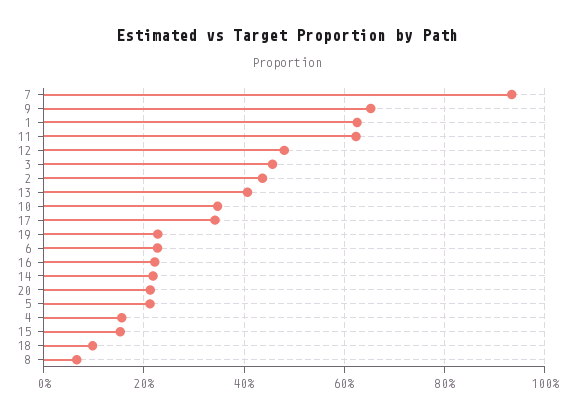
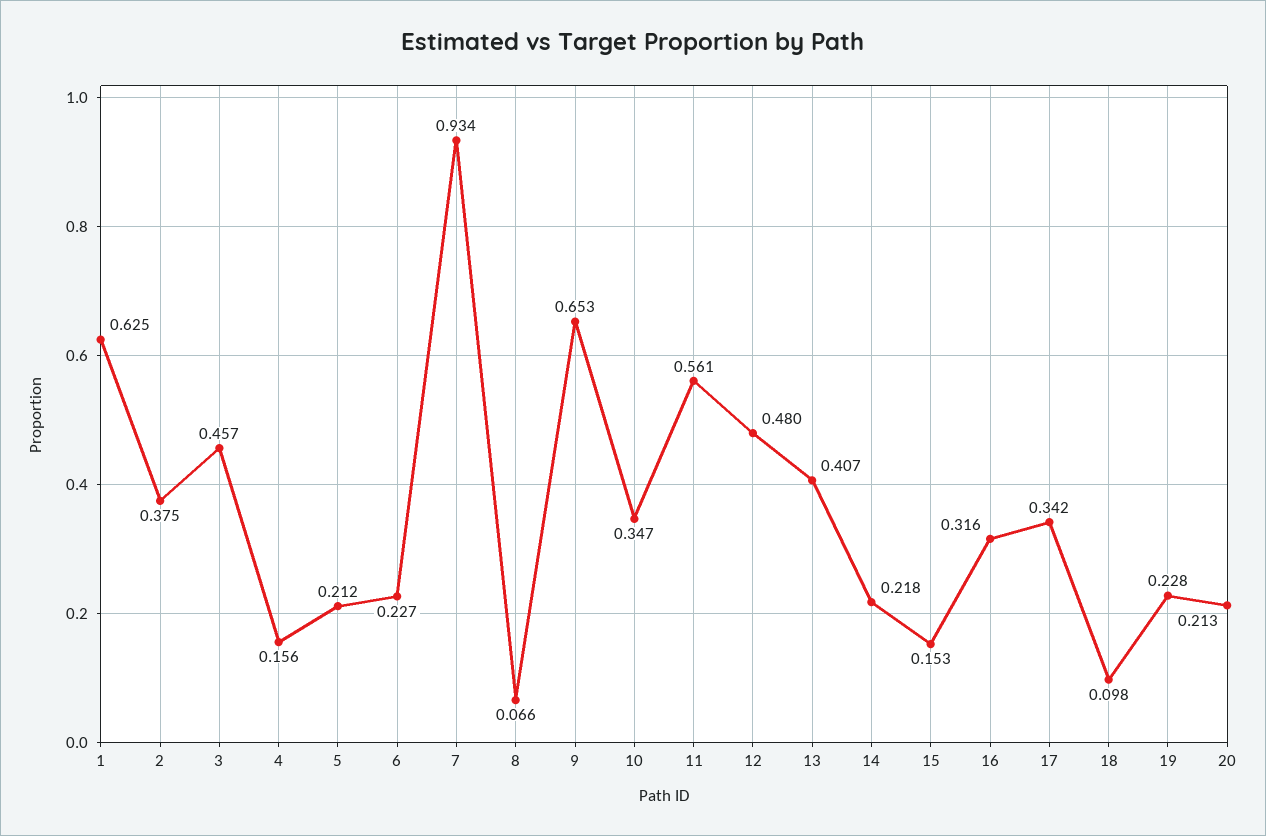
  {
    "7": 0.934,
    "9": 0.653,
    "1": 0.625,
-   "11": 0.62,
+   "11": 0.561,
    "12": 0.48,
    "3": 0.457,
-   "2": 0.44,
+   "2": 0.375,
    "13": 0.407,
    "10": 0.347,
    "17": 0.342,
    "19": 0.228,
    "6": 0.227,
-   "16": 0.22,
+   "16": 0.316,
    "14": 0.218,
    "20": 0.213,
    "5": 0.212,
    "4": 0.156,
    "15": 0.153,
    "18": 0.098,
    "8": 0.066
  }

